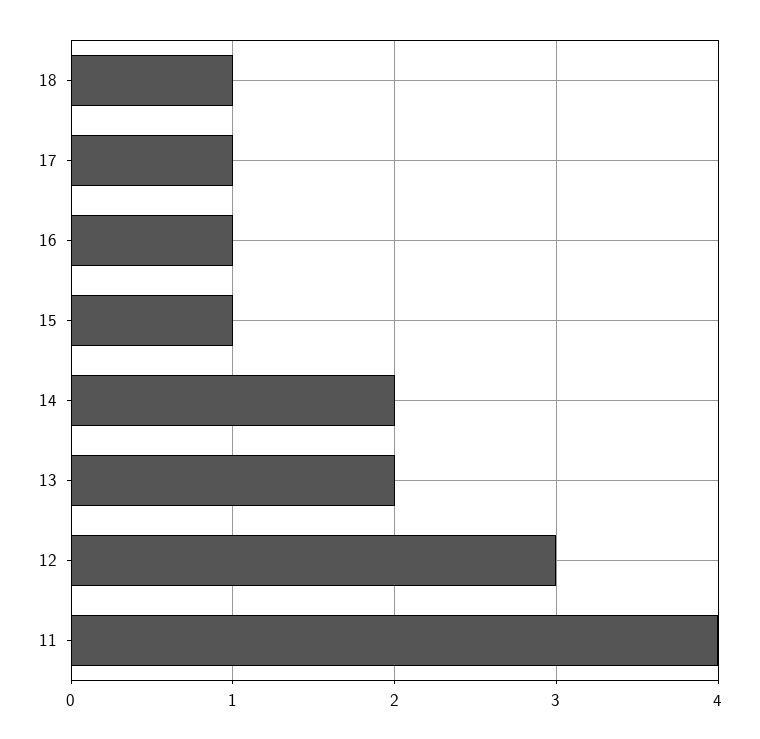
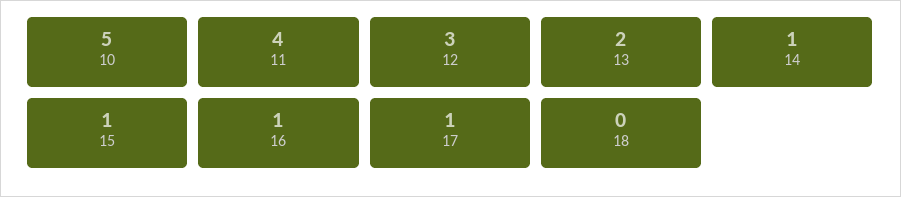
  {
-   "18": 1,
+   "18": 0,
    "17": 1,
    "16": 1,
    "15": 1,
-   "14": 2,
+   "14": 1,
    "13": 2,
    "12": 3,
-   "11": 4
+   "11": 4,
+   "10": 5
  }

